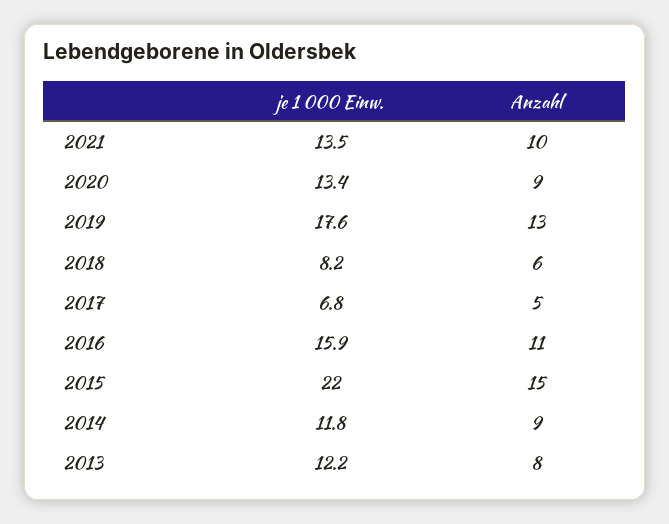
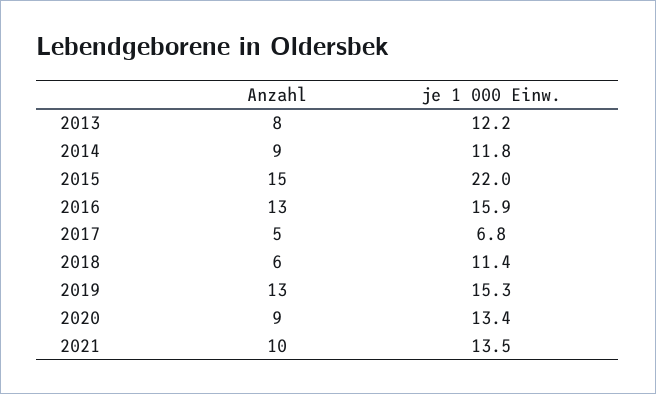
  {
    "je 1 000 Einw.": {
      "2021": 13.5,
      "2020": 13.4,
-     "2019": 17.6,
+     "2019": 15.3,
-     "2018": 8.2,
+     "2018": 11.4,
      "2017": 6.8,
      "2016": 15.9,
      "2015": 22,
      "2014": 11.8,
      "2013": 12.2
    },
    "Anzahl": {
      "2021": 10,
      "2020": 9,
      "2019": 13,
      "2018": 6,
      "2017": 5,
-     "2016": 11,
+     "2016": 13,
      "2015": 15,
      "2014": 9,
      "2013": 8
    }
  }

